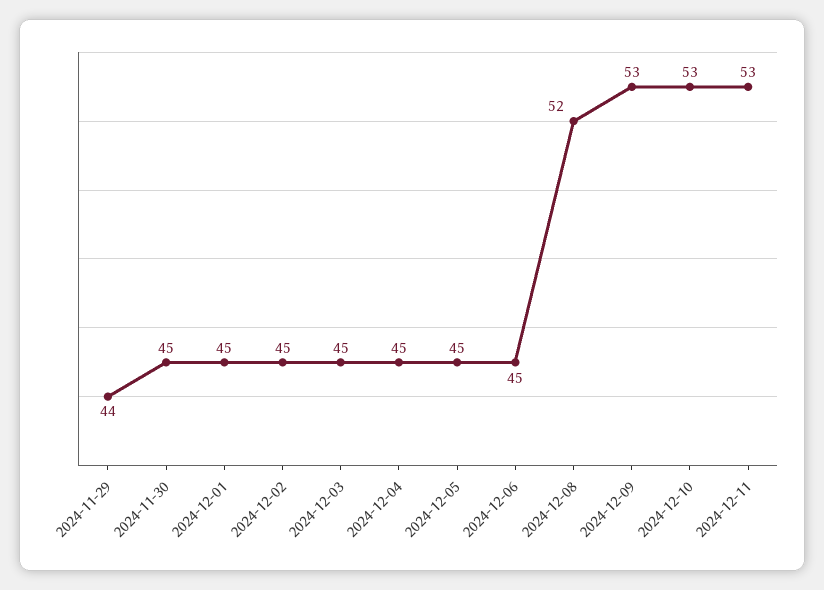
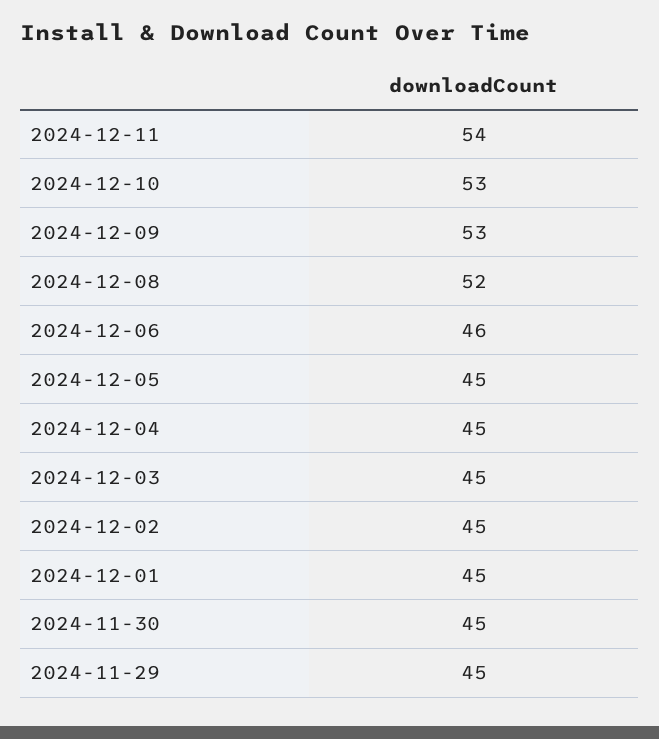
  {
-   "2024-11-29": 44,
+   "2024-11-29": 45,
    "2024-11-30": 45,
    "2024-12-01": 45,
    "2024-12-02": 45,
    "2024-12-03": 45,
    "2024-12-04": 45,
    "2024-12-05": 45,
-   "2024-12-06": 45,
+   "2024-12-06": 46,
    "2024-12-08": 52,
    "2024-12-09": 53,
    "2024-12-10": 53,
-   "2024-12-11": 53
+   "2024-12-11": 54
  }

